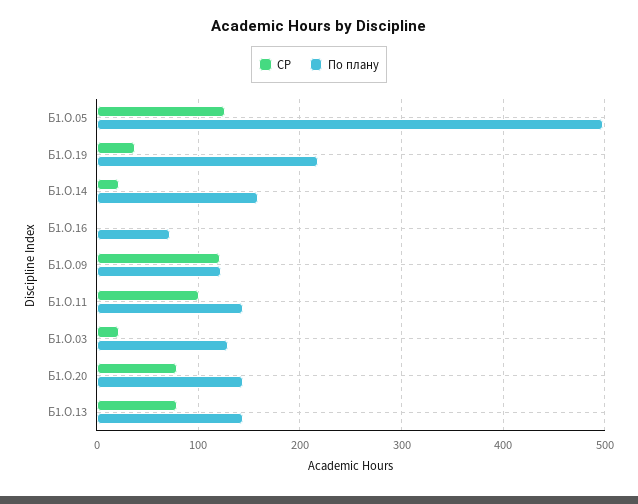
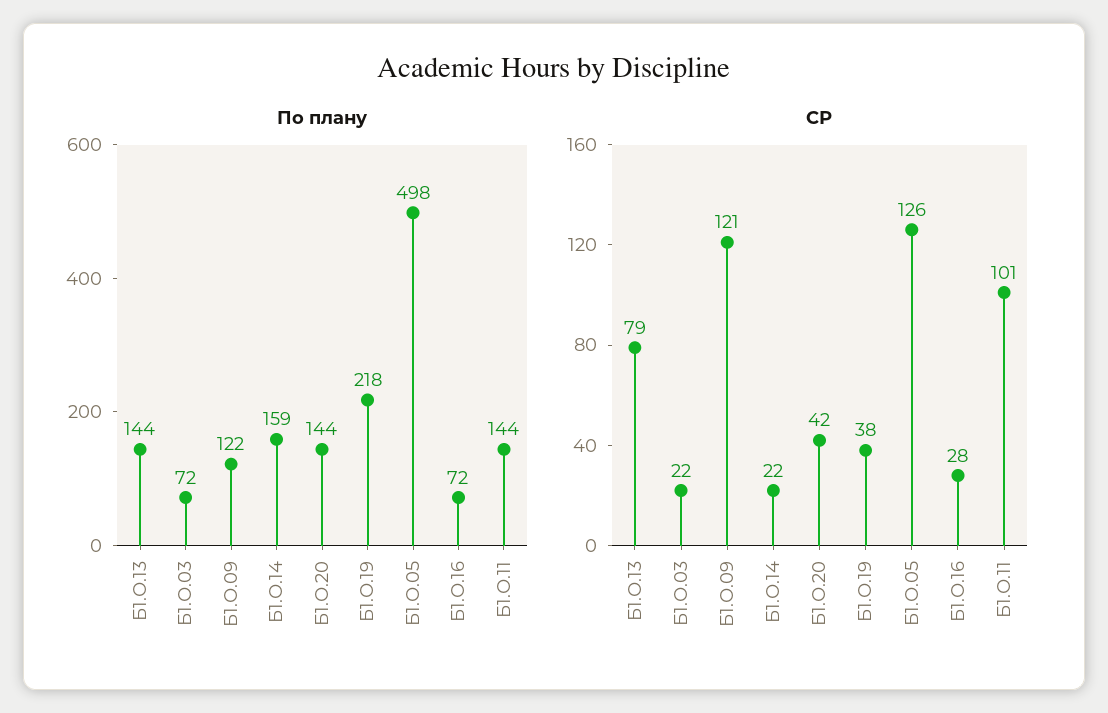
  {
    "СР": {
      "Б1.О.05": 126,
      "Б1.О.19": 38,
      "Б1.О.14": 22,
-     "Б1.О.16": 0,
+     "Б1.О.16": 28,
      "Б1.О.09": 121,
      "Б1.О.11": 101,
      "Б1.О.03": 22,
-     "Б1.О.20": 80,
+     "Б1.О.20": 42,
      "Б1.О.13": 79
    },
    "По плану": {
      "Б1.О.05": 498,
      "Б1.О.19": 218,
      "Б1.О.14": 159,
      "Б1.О.16": 72,
      "Б1.О.09": 122,
      "Б1.О.11": 144,
-     "Б1.О.03": 130,
+     "Б1.О.03": 72,
      "Б1.О.20": 144,
      "Б1.О.13": 144
    }
  }

